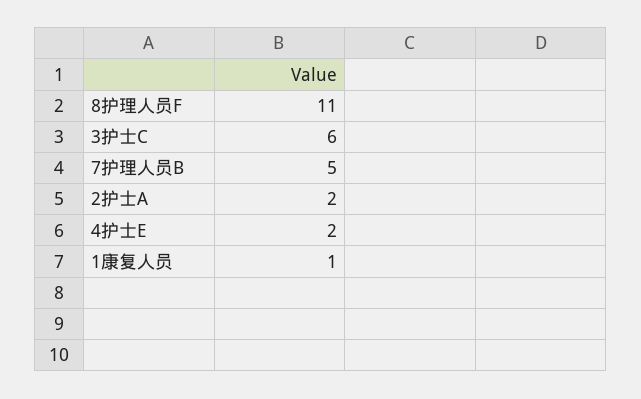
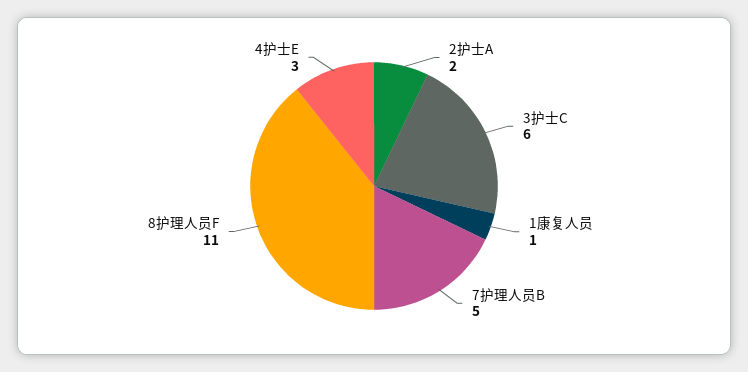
  {
    "8护理人员F": 11,
    "3护士C": 6,
    "7护理人员B": 5,
    "2护士A": 2,
-   "4护士E": 2,
+   "4护士E": 3,
    "1康复人员": 1
  }

